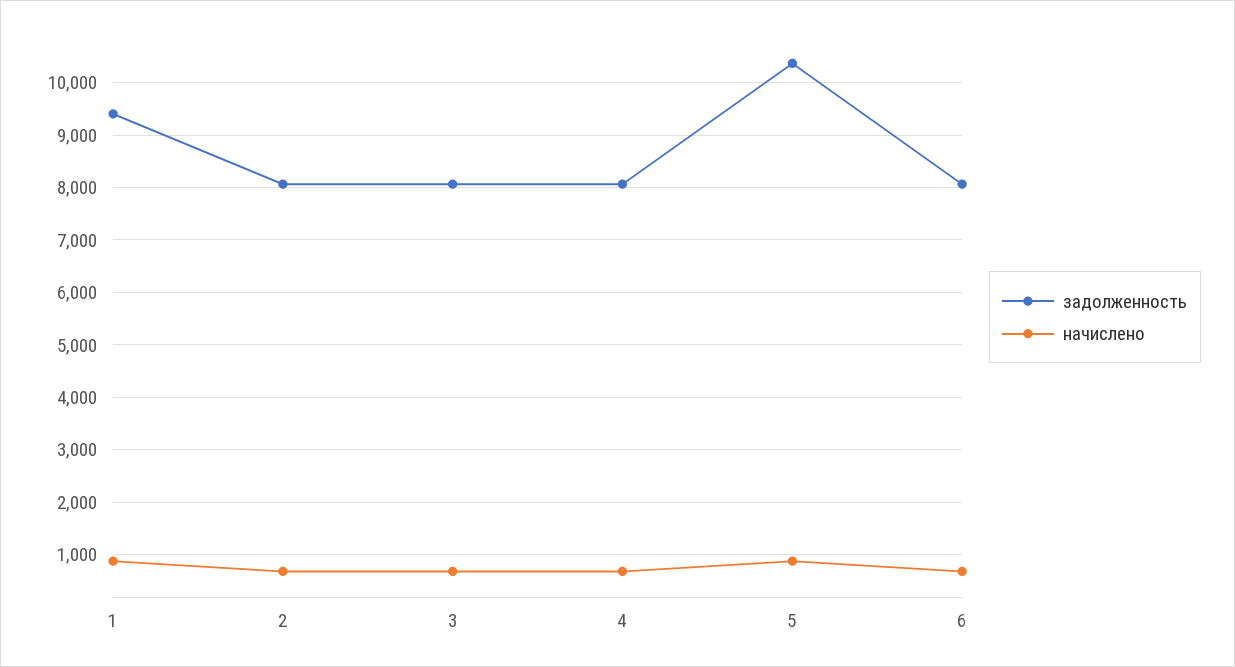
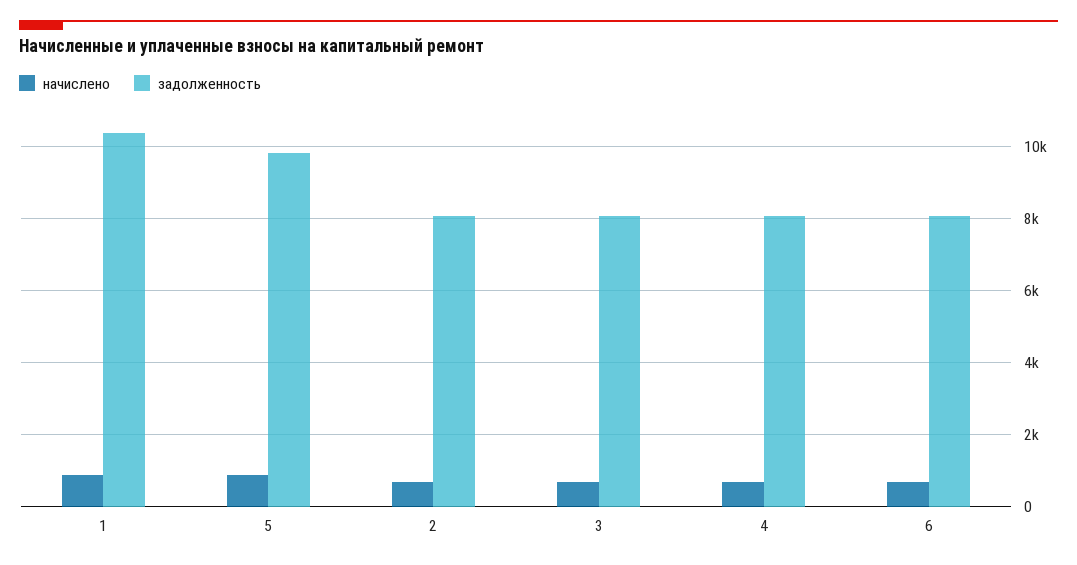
  {
    "задолженность": {
-     "1": 9400,
+     "1": 10400,
      "2": 8000,
      "3": 8000,
      "4": 8000,
-     "5": 10400,
+     "5": 9800,
      "6": 8000
    },
    "начислено": {
      "1": 800,
      "2": 600,
      "3": 600,
      "4": 600,
      "5": 800,
      "6": 600
    }
  }

